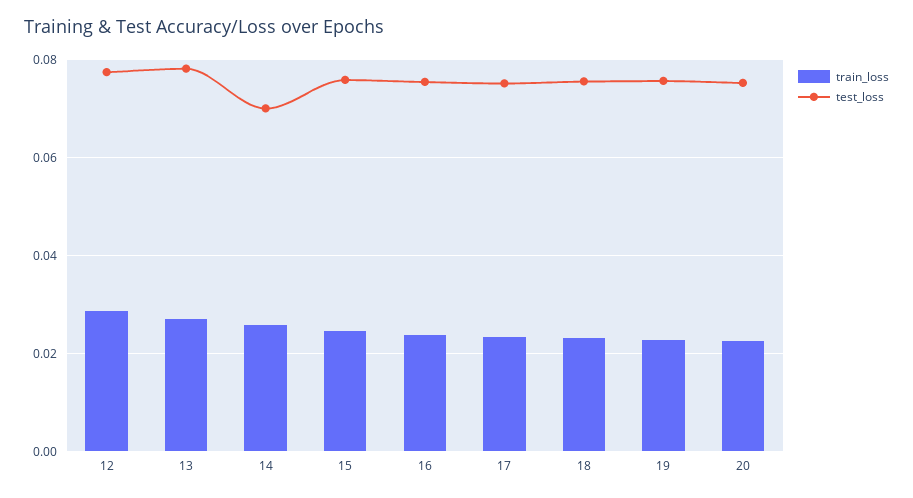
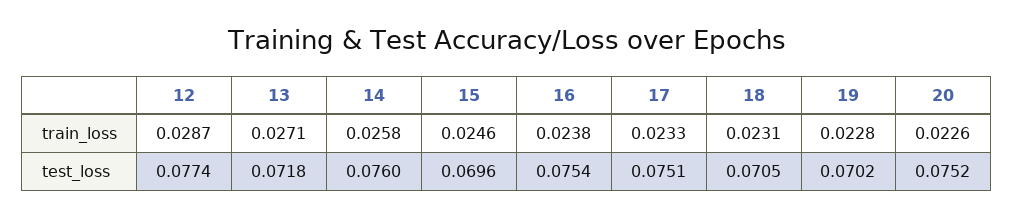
  {
    "train_loss": {
      "12": 0.0287,
      "13": 0.0271,
      "14": 0.0258,
      "15": 0.0246,
      "16": 0.0238,
      "17": 0.0233,
      "18": 0.0231,
      "19": 0.0228,
      "20": 0.0226
    },
    "test_loss": {
      "12": 0.0774,
-     "13": 0.078,
+     "13": 0.0718,
-     "14": 0.07,
+     "14": 0.076,
-     "15": 0.076,
+     "15": 0.0696,
      "16": 0.0754,
      "17": 0.0751,
-     "18": 0.076,
+     "18": 0.0705,
-     "19": 0.076,
+     "19": 0.0702,
      "20": 0.0752
    }
  }

